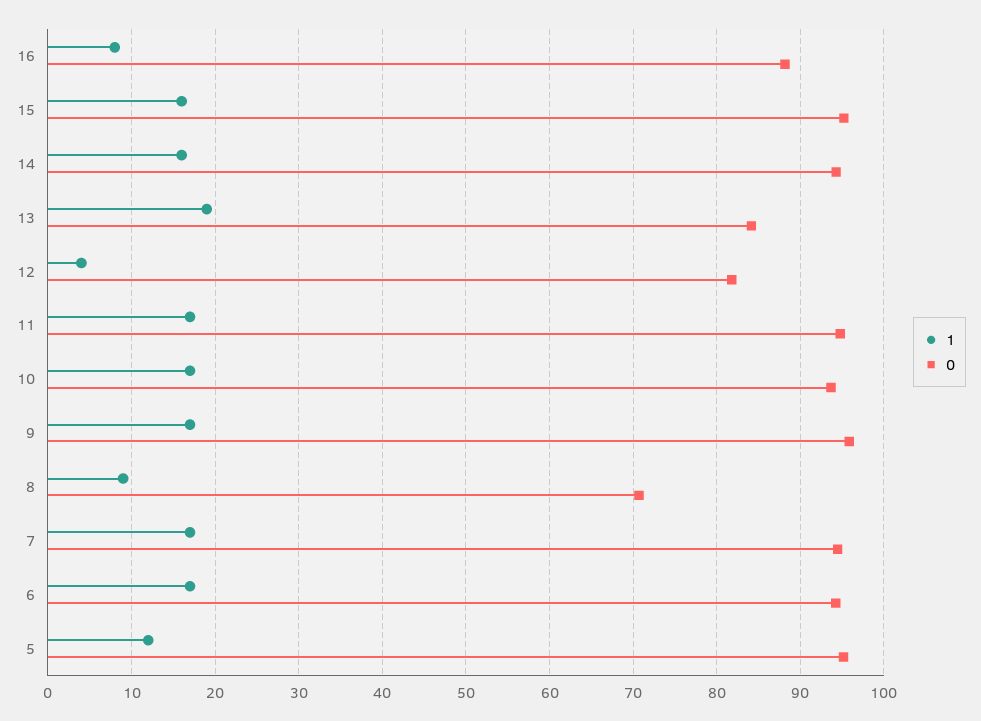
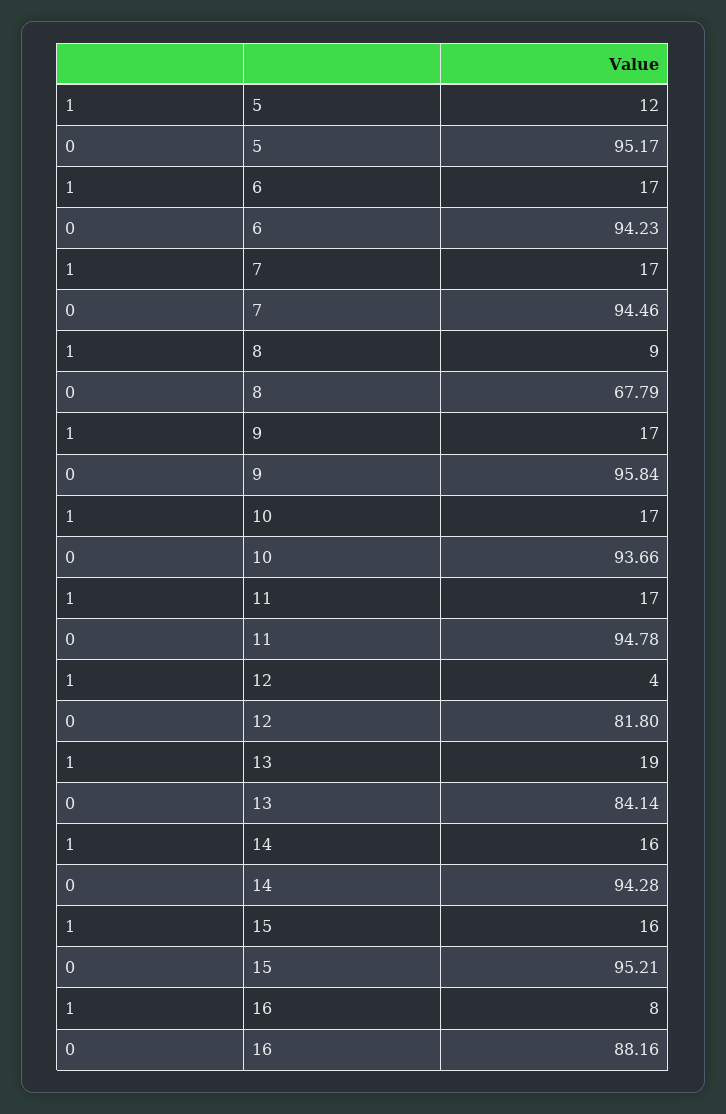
  {
    "1": {
      "16": 8,
      "15": 16,
      "14": 16,
      "13": 19,
      "12": 4,
      "11": 17,
      "10": 17,
      "9": 17,
      "8": 9,
      "7": 17,
      "6": 17,
      "5": 12
    },
    "0": {
      "16": 88.16,
      "15": 95.21,
      "14": 94.28,
      "13": 84.14,
      "12": 81.8,
      "11": 94.78,
      "10": 93.66,
      "9": 95.84,
-     "8": 71,
+     "8": 67.79,
      "7": 94.46,
      "6": 94.23,
      "5": 95.17
    }
  }

